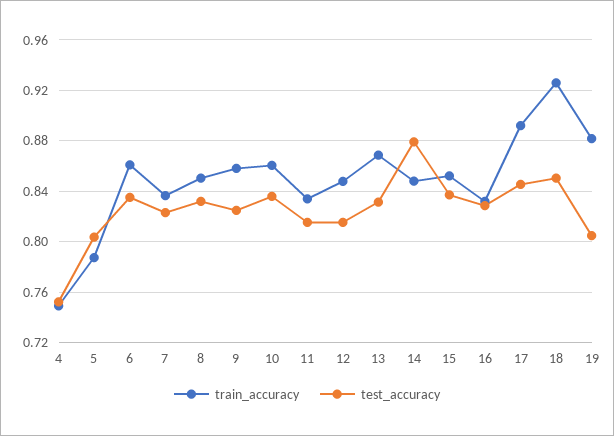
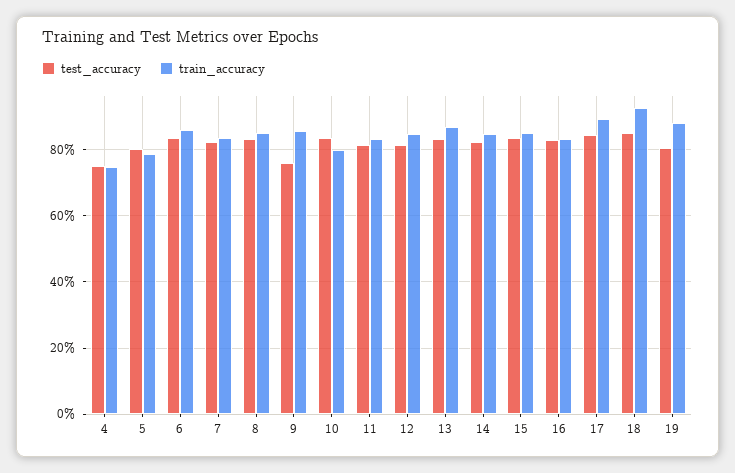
  {
    "train_accuracy": {
      "4": 0.75,
      "5": 0.785,
      "6": 0.86,
      "7": 0.835,
      "8": 0.85,
      "9": 0.86,
-     "10": 0.86,
+     "10": 0.8,
      "11": 0.835,
      "12": 0.85,
      "13": 0.87,
      "14": 0.85,
      "15": 0.85,
      "16": 0.83,
      "17": 0.89,
      "18": 0.925,
      "19": 0.88
    },
    "test_accuracy": {
      "4": 0.75,
      "5": 0.805,
      "6": 0.835,
      "7": 0.825,
      "8": 0.83,
-     "9": 0.825,
+     "9": 0.76,
      "10": 0.835,
      "11": 0.815,
      "12": 0.815,
      "13": 0.83,
-     "14": 0.88,
+     "14": 0.82,
      "15": 0.835,
      "16": 0.83,
      "17": 0.845,
      "18": 0.85,
      "19": 0.805
    }
  }

